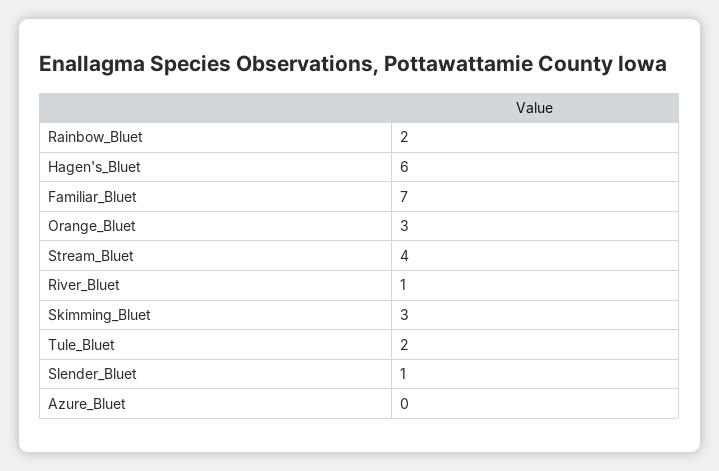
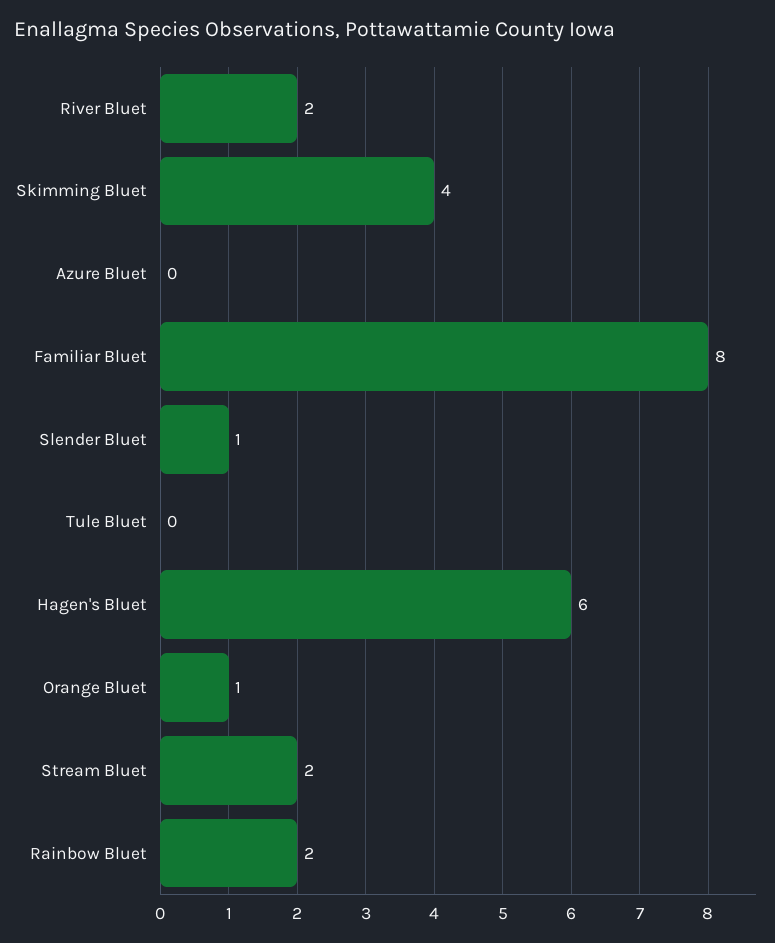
  {
    "Rainbow_Bluet": 2,
    "Hagen's_Bluet": 6,
-   "Familiar_Bluet": 7,
+   "Familiar_Bluet": 8,
-   "Orange_Bluet": 3,
+   "Orange_Bluet": 1,
-   "Stream_Bluet": 4,
+   "Stream_Bluet": 2,
-   "River_Bluet": 1,
+   "River_Bluet": 2,
-   "Skimming_Bluet": 3,
+   "Skimming_Bluet": 4,
-   "Tule_Bluet": 2,
+   "Tule_Bluet": 0,
    "Slender_Bluet": 1,
    "Azure_Bluet": 0
  }

